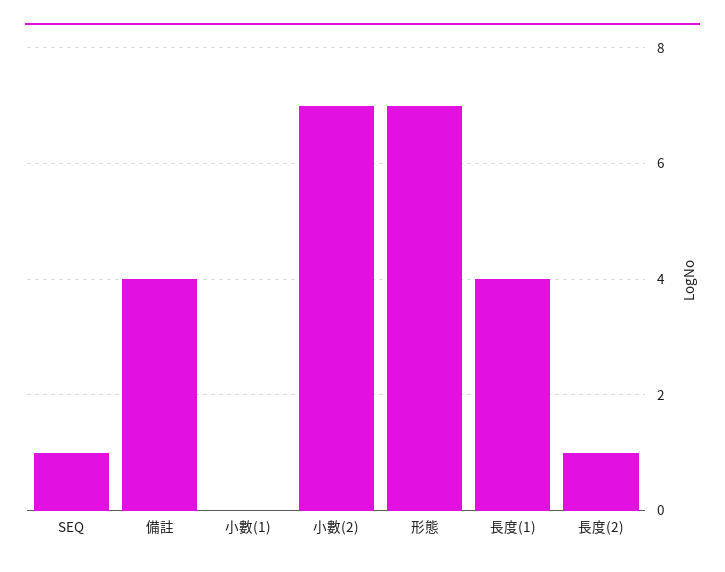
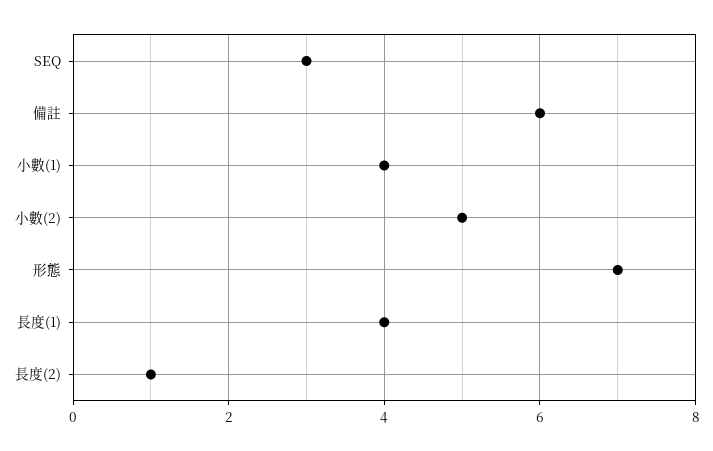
  {
-   "SEQ": 1,
+   "SEQ": 3,
-   "備註": 4,
+   "備註": 6,
-   "小數(1)": 0,
+   "小數(1)": 4,
-   "小數(2)": 7,
+   "小數(2)": 5,
    "形態": 7,
    "長度(1)": 4,
    "長度(2)": 1
  }

